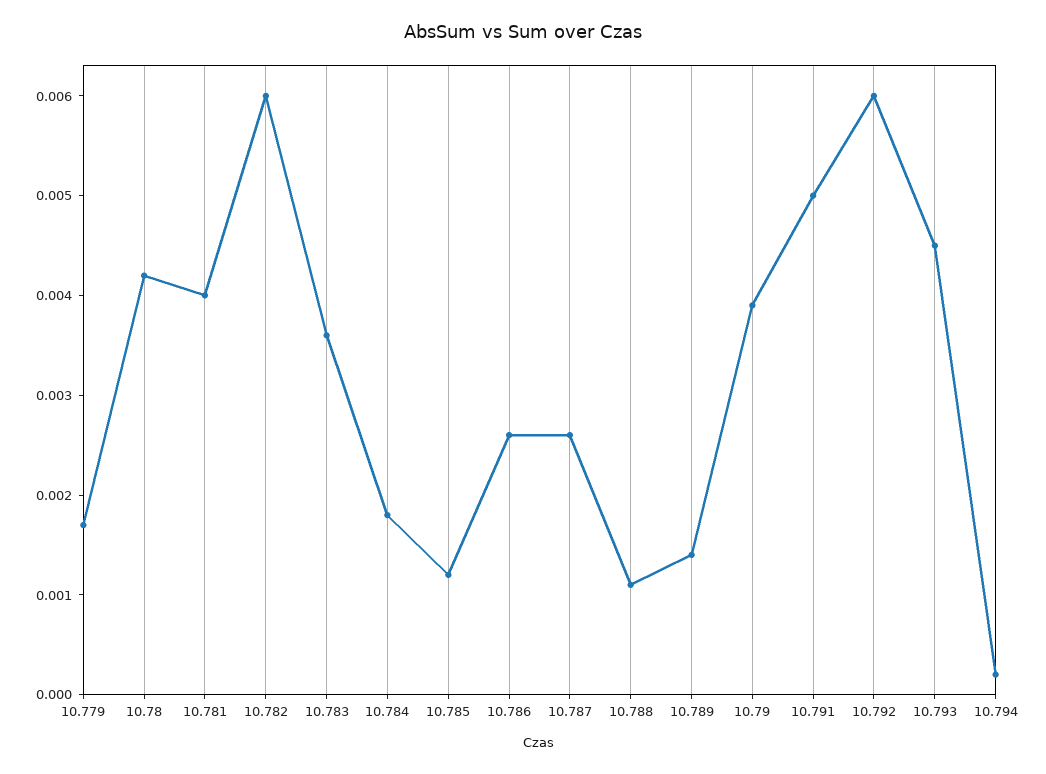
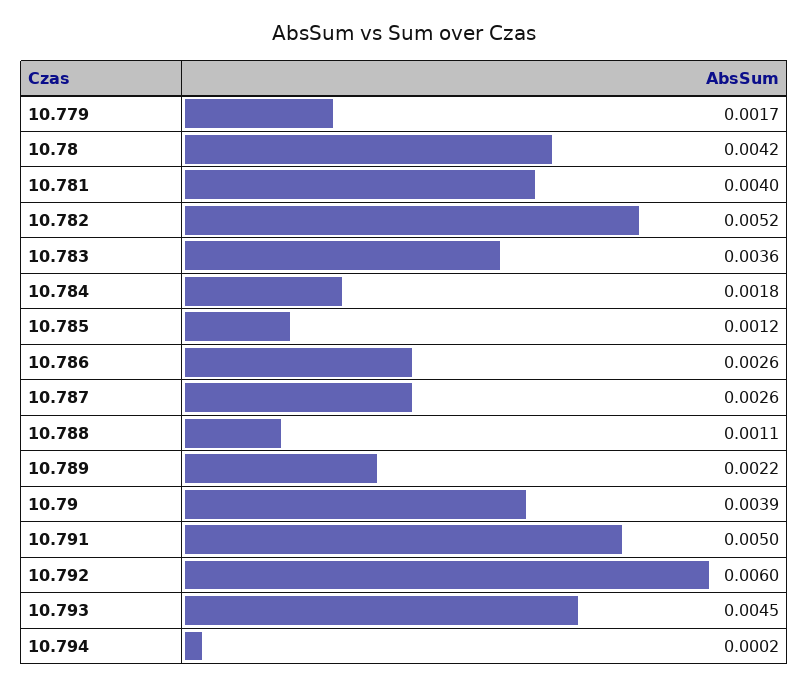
  {
    "10.779": 0.0017,
    "10.78": 0.0042,
    "10.781": 0.004,
-   "10.782": 0.006,
+   "10.782": 0.0052,
    "10.783": 0.0036,
    "10.784": 0.0018,
    "10.785": 0.0012,
    "10.786": 0.0026,
    "10.787": 0.0026,
    "10.788": 0.0011,
-   "10.789": 0.0014,
+   "10.789": 0.0022,
    "10.79": 0.0039,
    "10.791": 0.005,
    "10.792": 0.006,
    "10.793": 0.0045,
    "10.794": 0.0002
  }

